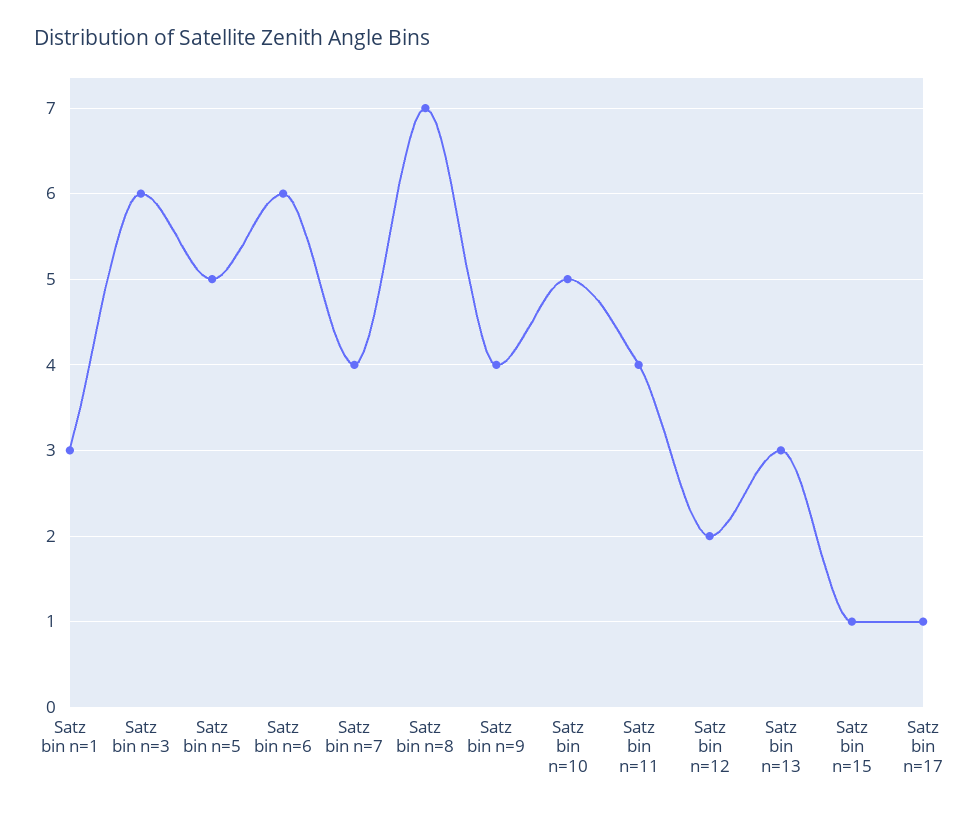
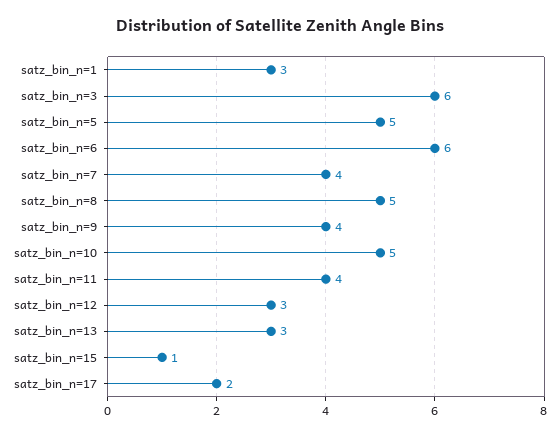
  {
    "Satz bin n=1": 3,
    "Satz bin n=3": 6,
    "Satz bin n=5": 5,
    "Satz bin n=6": 6,
    "Satz bin n=7": 4,
-   "Satz bin n=8": 7,
+   "Satz bin n=8": 5,
    "Satz bin n=9": 4,
    "Satz bin n=10": 5,
    "Satz bin n=11": 4,
-   "Satz bin n=12": 2,
+   "Satz bin n=12": 3,
    "Satz bin n=13": 3,
    "Satz bin n=15": 1,
-   "Satz bin n=17": 1
+   "Satz bin n=17": 2
  }

